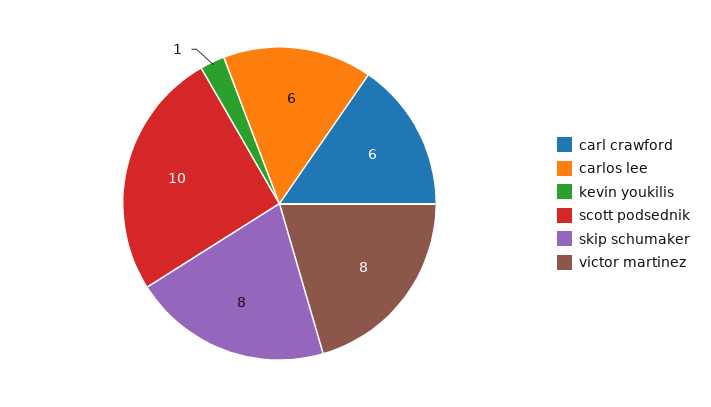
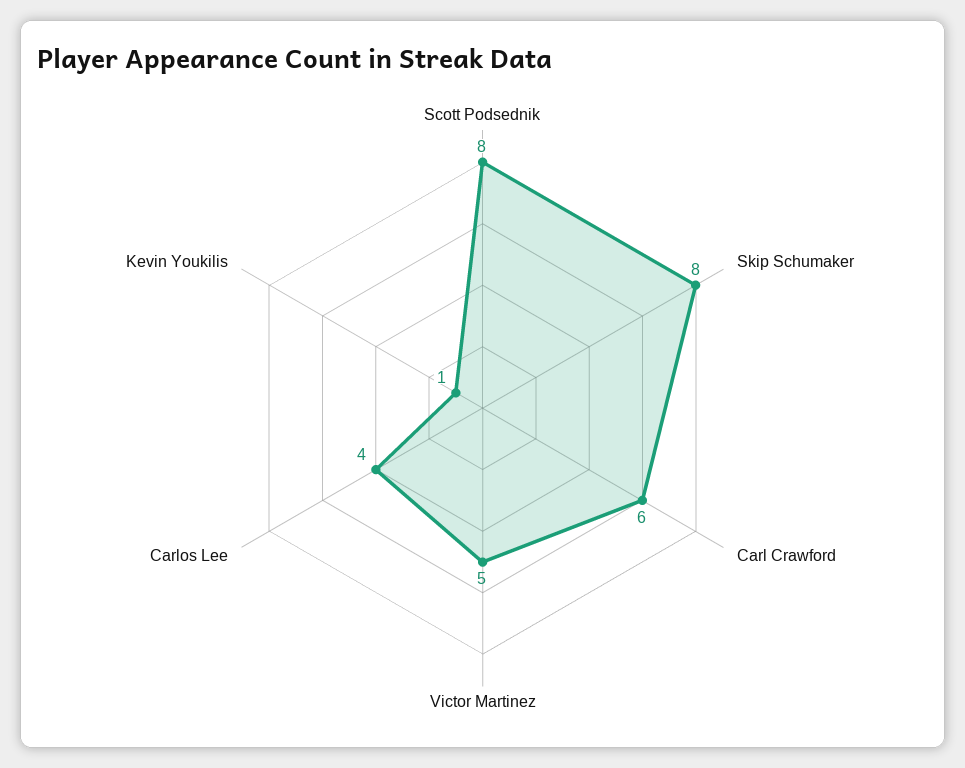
  {
    "carl crawford": 6,
-   "carlos lee": 6,
+   "carlos lee": 4,
    "kevin youkilis": 1,
-   "scott podsednik": 10,
+   "scott podsednik": 8,
    "skip schumaker": 8,
-   "victor martinez": 8
+   "victor martinez": 5
  }

